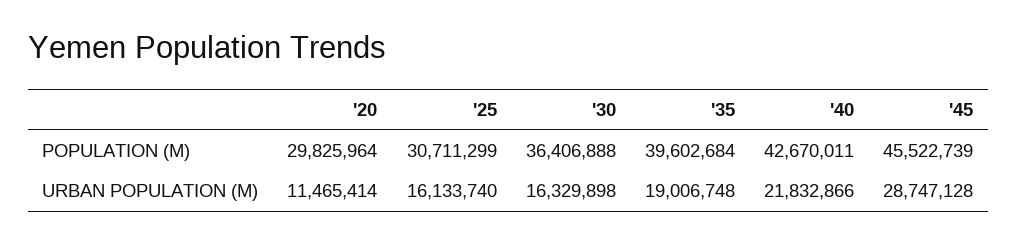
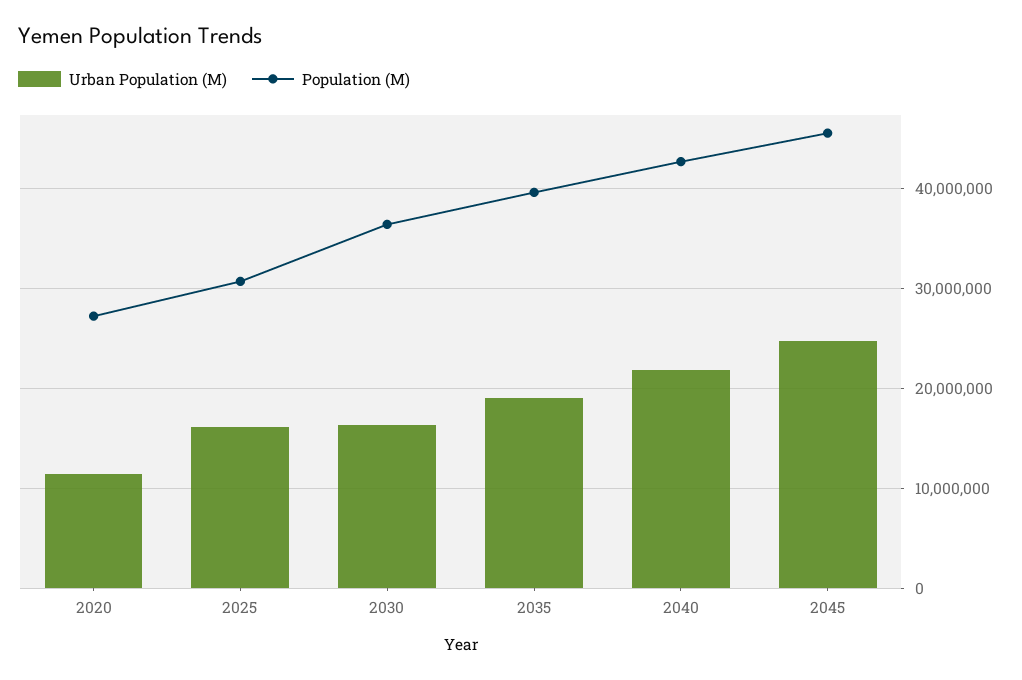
  {
    "POPULATION (M)": {
-     "'20": 29825964,
+     "'20": 27000000,
      "'25": 30711299,
      "'30": 36406888,
      "'35": 39602684,
      "'40": 42670011,
      "'45": 45522739
    },
    "URBAN POPULATION (M)": {
      "'20": 11465414,
      "'25": 16133740,
      "'30": 16329898,
      "'35": 19006748,
      "'40": 21832866,
-     "'45": 28747128
+     "'45": 25000000
    }
  }

